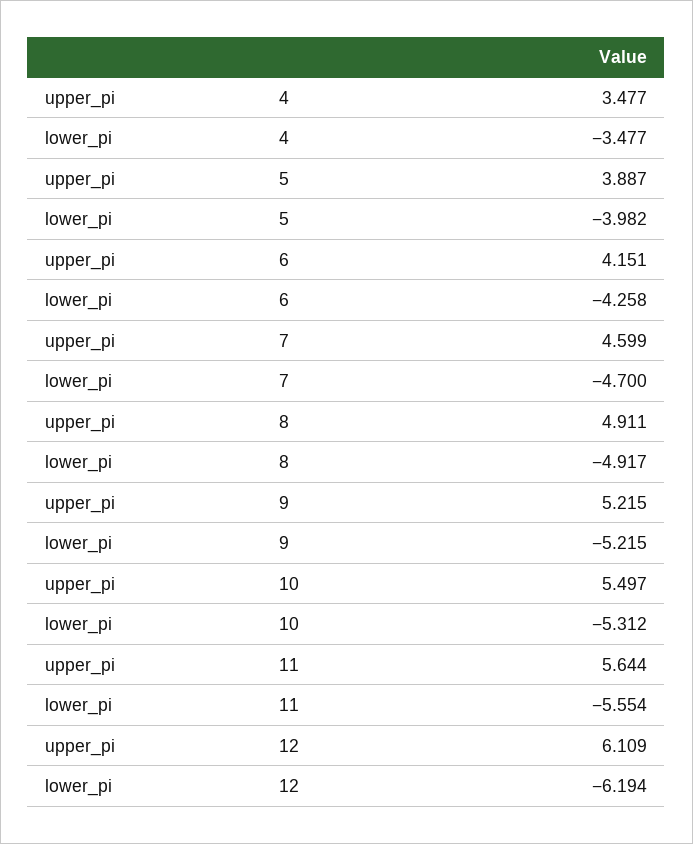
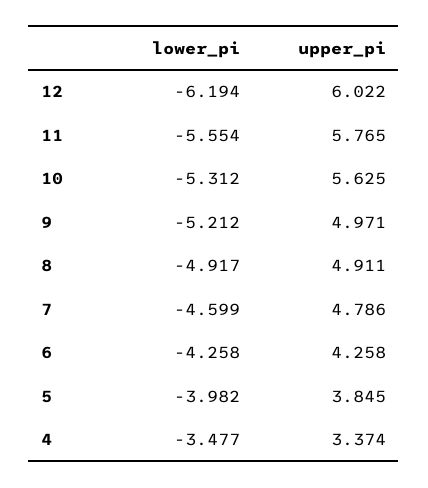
  {
    "upper_pi": {
-     "4": 3.477,
+     "4": 3.374,
-     "5": 3.887,
+     "5": 3.845,
-     "6": 4.151,
+     "6": 4.258,
-     "7": 4.599,
+     "7": 4.786,
      "8": 4.911,
-     "9": 5.215,
+     "9": 4.971,
-     "10": 5.497,
+     "10": 5.625,
-     "11": 5.644,
+     "11": 5.765,
-     "12": 6.109
+     "12": 6.022
    },
    "lower_pi": {
      "4": -3.477,
      "5": -3.982,
      "6": -4.258,
-     "7": -4.7,
+     "7": -4.599,
      "8": -4.917,
-     "9": -5.215,
+     "9": -5.212,
      "10": -5.312,
      "11": -5.554,
      "12": -6.194
    }
  }

